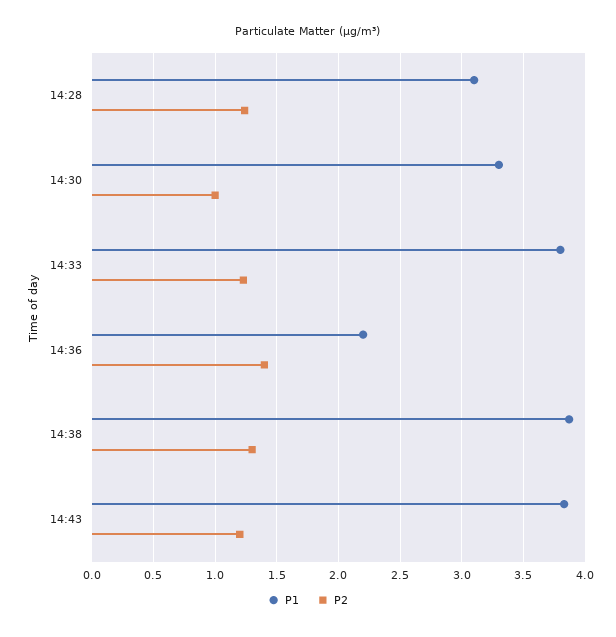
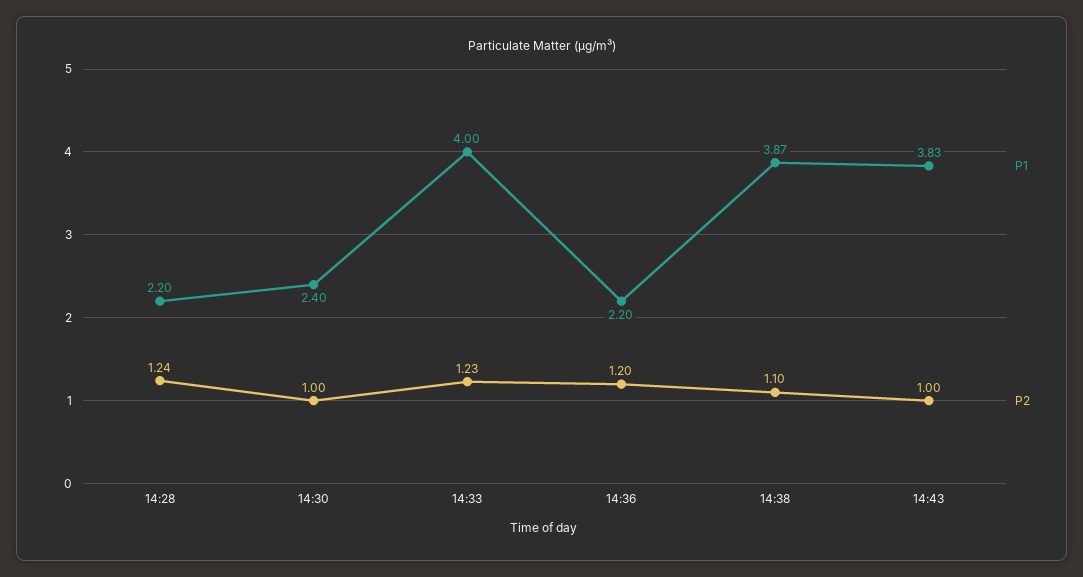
  {
    "P1": {
-     "14:28": 3.1,
+     "14:28": 2.2,
-     "14:30": 3.3,
+     "14:30": 2.4,
-     "14:33": 3.8,
+     "14:33": 4,
      "14:36": 2.2,
      "14:38": 3.87,
      "14:43": 3.83
    },
    "P2": {
      "14:28": 1.24,
      "14:30": 1,
      "14:33": 1.23,
-     "14:36": 1.4,
+     "14:36": 1.2,
-     "14:38": 1.3,
+     "14:38": 1.1,
-     "14:43": 1.2
+     "14:43": 1
    }
  }

